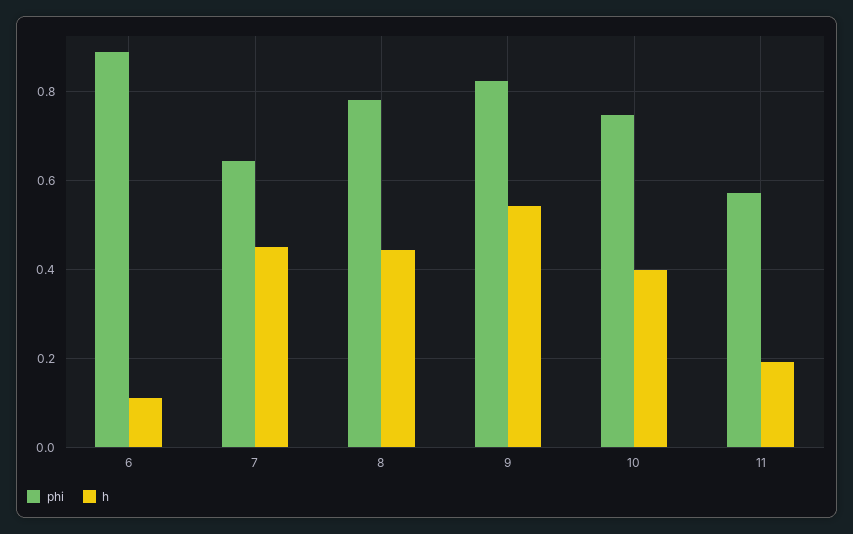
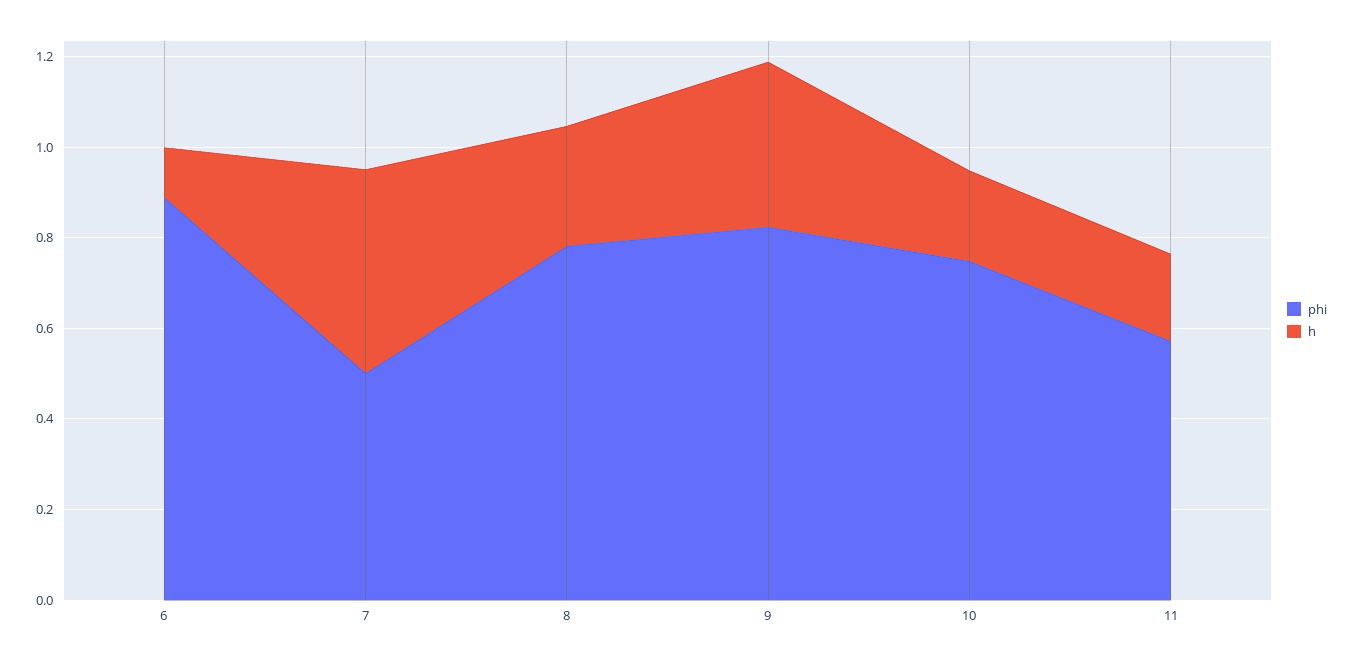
  {
    "phi": {
      "6": 0.88,
-     "7": 0.64,
+     "7": 0.5,
      "8": 0.78,
      "9": 0.82,
      "10": 0.74,
      "11": 0.58
    },
    "h": {
      "6": 0.1,
      "7": 0.44,
-     "8": 0.44,
+     "8": 0.25,
-     "9": 0.54,
+     "9": 0.35,
-     "10": 0.4,
+     "10": 0.2,
      "11": 0.2
    }
  }

